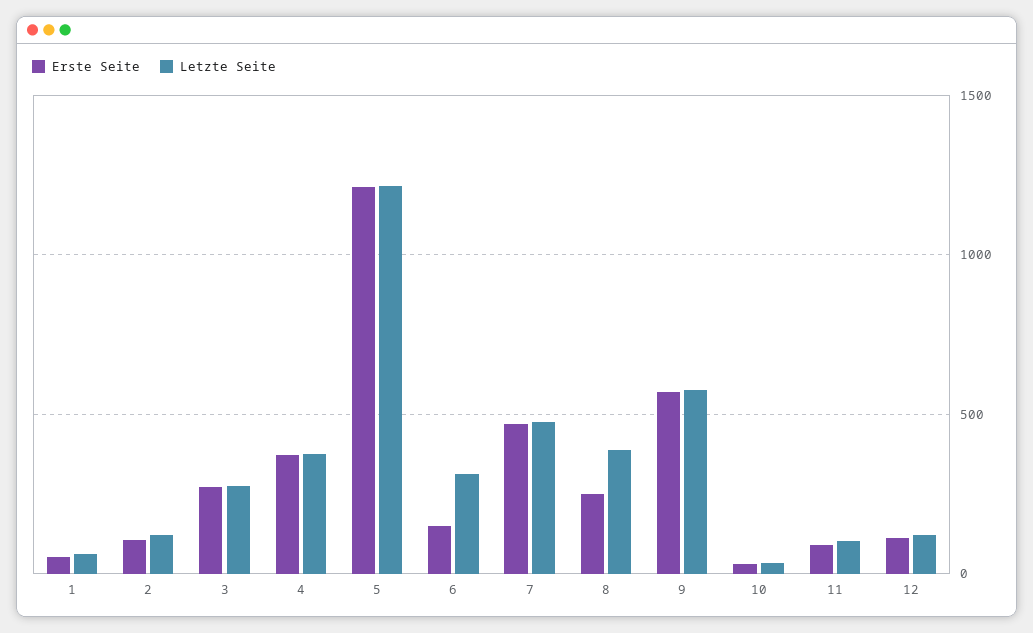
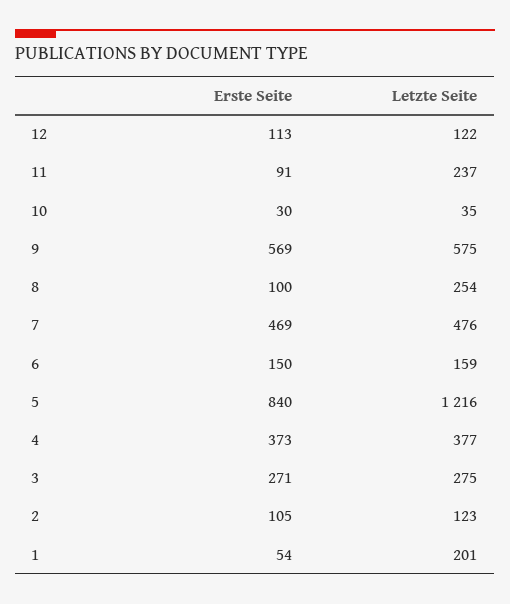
  {
    "Erste Seite": {
      "1": 54,
      "2": 105,
      "3": 271,
      "4": 373,
-     "5": 1200,
+     "5": 840,
      "6": 150,
      "7": 469,
-     "8": 250,
+     "8": 100,
      "9": 569,
      "10": 30,
      "11": 91,
      "12": 113
    },
    "Letzte Seite": {
-     "1": 50,
+     "1": 201,
      "2": 123,
      "3": 275,
      "4": 377,
      "5": 1216,
-     "6": 300,
+     "6": 159,
      "7": 476,
-     "8": 400,
+     "8": 254,
      "9": 575,
      "10": 35,
-     "11": 100,
+     "11": 237,
      "12": 122
    }
  }

